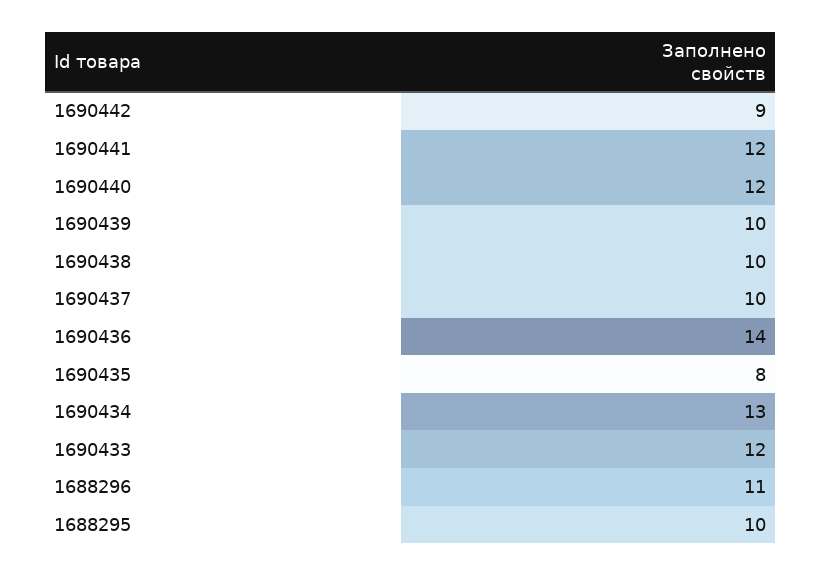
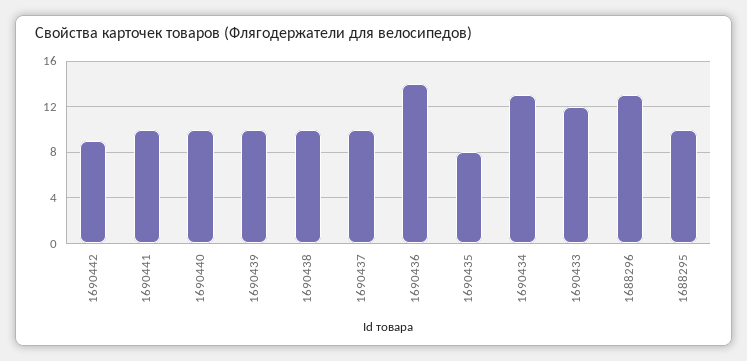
  {
    "1690442": 9,
-   "1690441": 12,
+   "1690441": 10,
-   "1690440": 12,
+   "1690440": 10,
    "1690439": 10,
    "1690438": 10,
    "1690437": 10,
    "1690436": 14,
    "1690435": 8,
    "1690434": 13,
    "1690433": 12,
-   "1688296": 11,
+   "1688296": 13,
    "1688295": 10
  }

